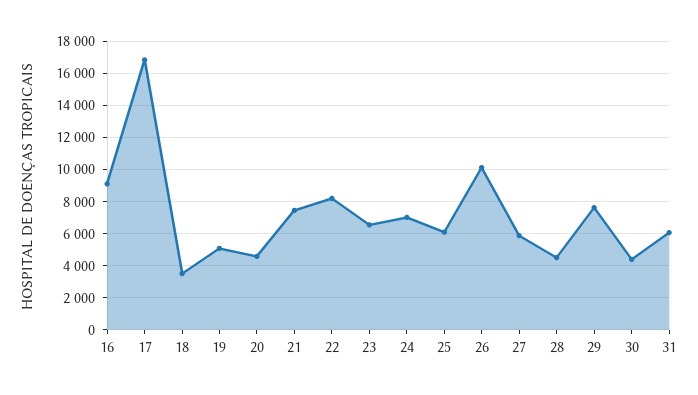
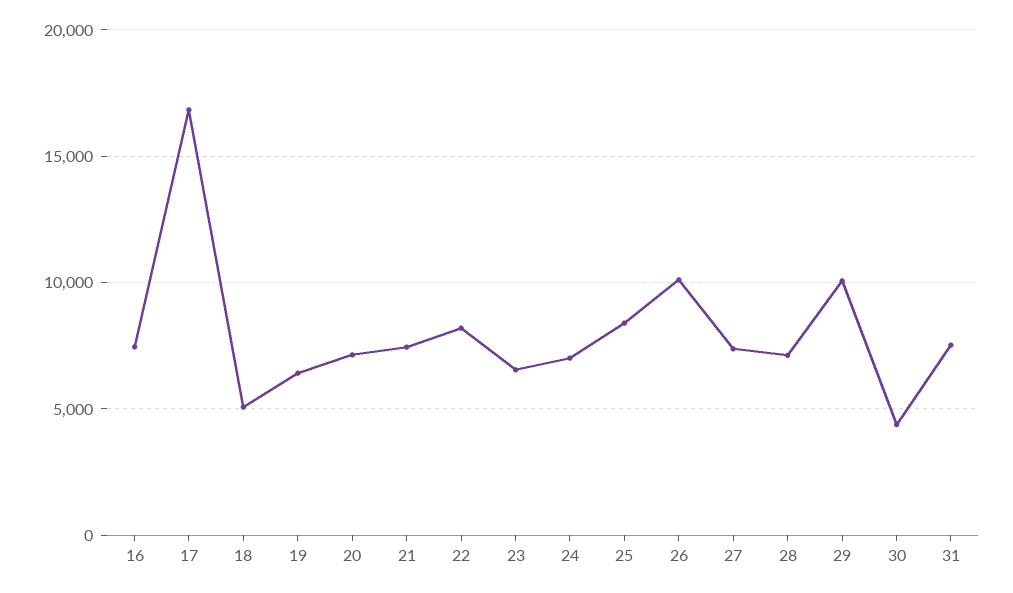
  {
-   "16": 9000,
+   "16": 7500,
    "17": 17000,
-   "18": 3500,
+   "18": 5000,
-   "19": 5000,
+   "19": 6500,
-   "20": 4500,
+   "20": 7000,
    "21": 7500,
    "22": 8000,
    "23": 6500,
    "24": 7000,
-   "25": 6000,
+   "25": 8500,
    "26": 10000,
-   "27": 6000,
+   "27": 7500,
-   "28": 4500,
+   "28": 7000,
-   "29": 7500,
+   "29": 10000,
    "30": 4500,
-   "31": 6000
+   "31": 7500
  }

